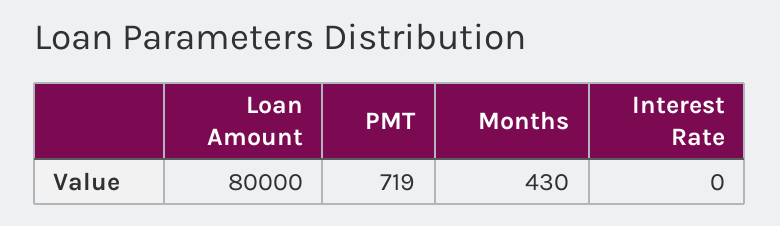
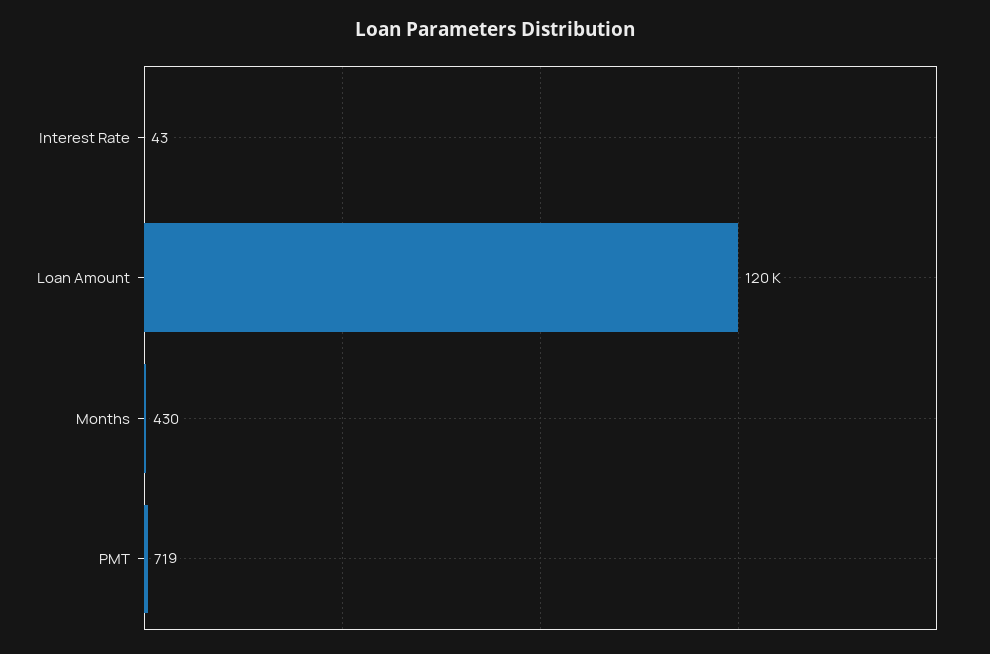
  {
-   "Loan Amount": 80000,
+   "Loan Amount": 120000,
    "PMT": 719,
    "Months": 430,
-   "Interest Rate": 0
+   "Interest Rate": 43
  }

